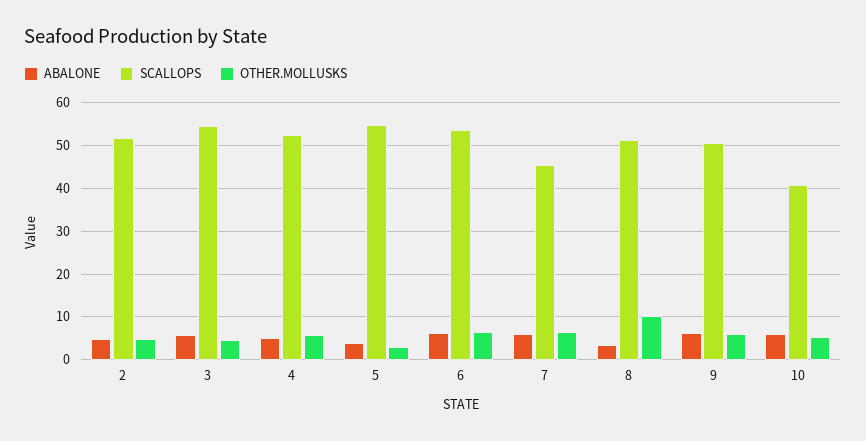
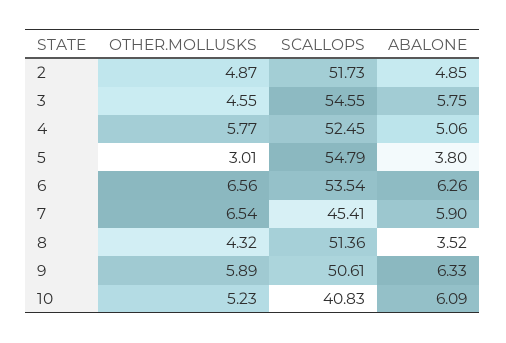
  {
    "ABALONE": {
      "2": 4.85,
      "3": 5.75,
      "4": 5.06,
      "5": 3.8,
      "6": 6.26,
      "7": 5.9,
      "8": 3.52,
      "9": 6.33,
      "10": 6.09
    },
    "SCALLOPS": {
      "2": 51.73,
      "3": 54.55,
      "4": 52.45,
      "5": 54.79,
      "6": 53.54,
      "7": 45.41,
      "8": 51.36,
      "9": 50.61,
      "10": 40.83
    },
    "OTHER.MOLLUSKS": {
      "2": 4.87,
      "3": 4.55,
      "4": 5.77,
      "5": 3.01,
      "6": 6.56,
      "7": 6.54,
-     "8": 10,
+     "8": 4.32,
      "9": 5.89,
      "10": 5.23
    }
  }

